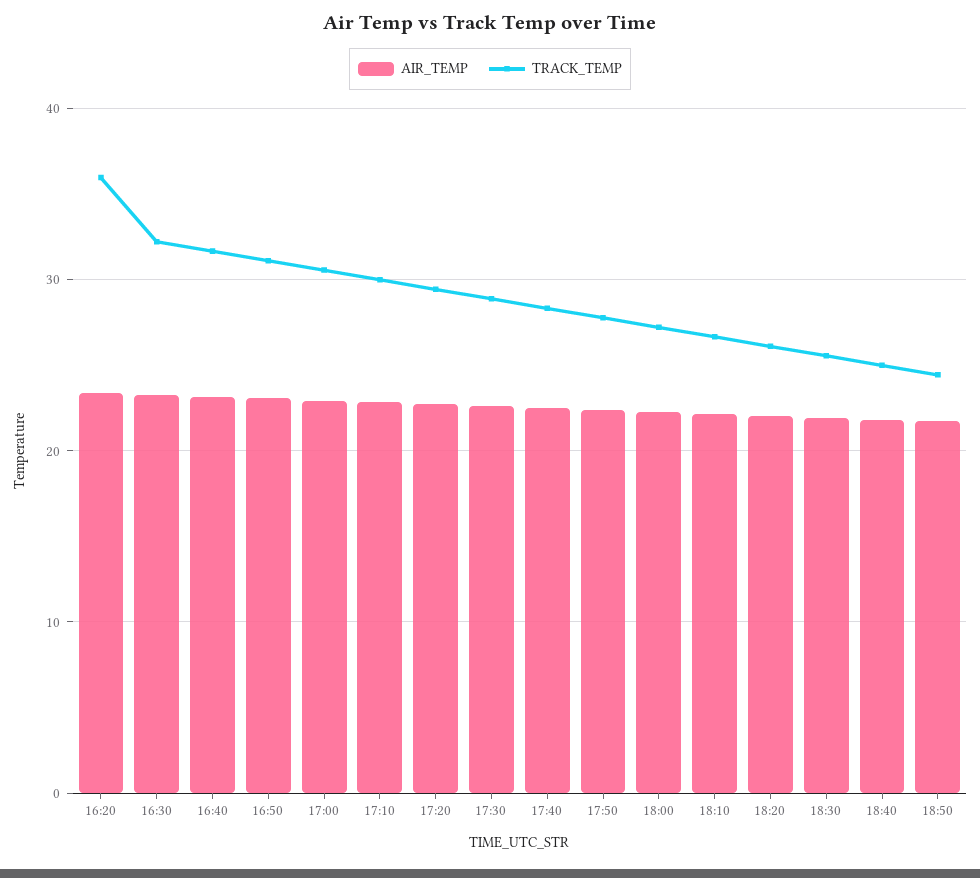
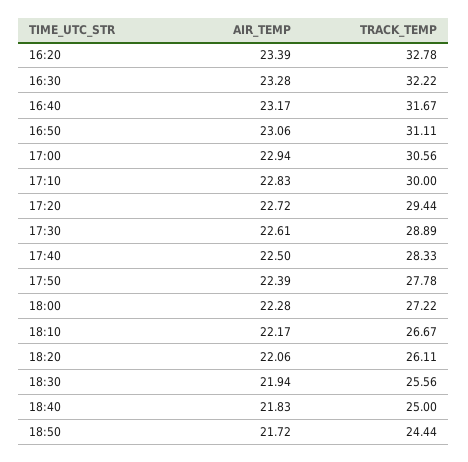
  {
    "AIR_TEMP": {
      "16:20": 23.39,
      "16:30": 23.28,
      "16:40": 23.17,
      "16:50": 23.06,
      "17:00": 22.94,
      "17:10": 22.83,
      "17:20": 22.72,
      "17:30": 22.61,
      "17:40": 22.5,
      "17:50": 22.39,
      "18:00": 22.28,
      "18:10": 22.17,
      "18:20": 22.06,
      "18:30": 21.94,
      "18:40": 21.83,
      "18:50": 21.72
    },
    "TRACK_TEMP": {
-     "16:20": 36,
+     "16:20": 32.78,
      "16:30": 32.22,
      "16:40": 31.67,
      "16:50": 31.11,
      "17:00": 30.56,
      "17:10": 30,
      "17:20": 29.44,
      "17:30": 28.89,
      "17:40": 28.33,
      "17:50": 27.78,
      "18:00": 27.22,
      "18:10": 26.67,
      "18:20": 26.11,
      "18:30": 25.56,
      "18:40": 25,
      "18:50": 24.44
    }
  }

